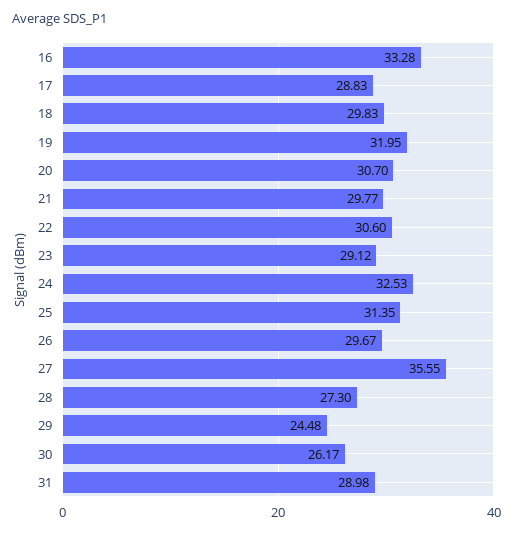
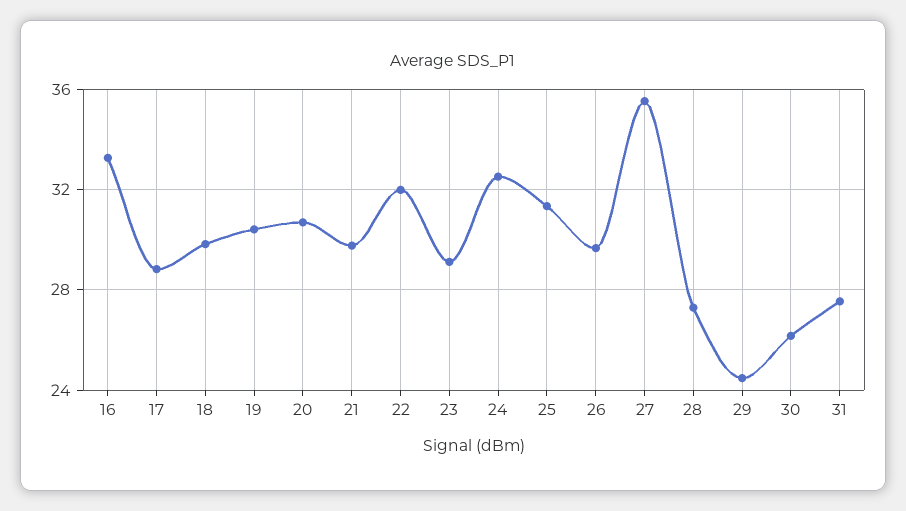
  {
    "16": 33.28,
    "17": 28.83,
    "18": 29.83,
-   "19": 31.95,
+   "19": 30.5,
    "20": 30.7,
    "21": 29.77,
-   "22": 30.6,
+   "22": 32,
    "23": 29.12,
    "24": 32.53,
    "25": 31.35,
    "26": 29.67,
    "27": 35.55,
    "28": 27.3,
    "29": 24.48,
    "30": 26.17,
-   "31": 28.98
+   "31": 27.5
  }

